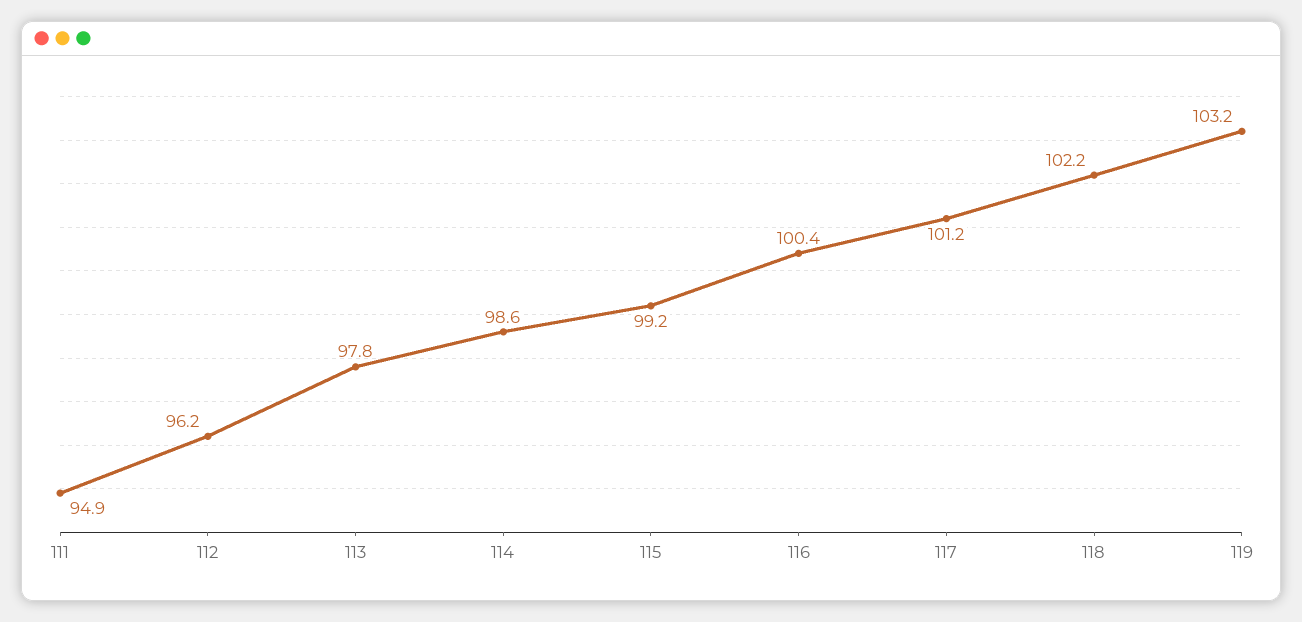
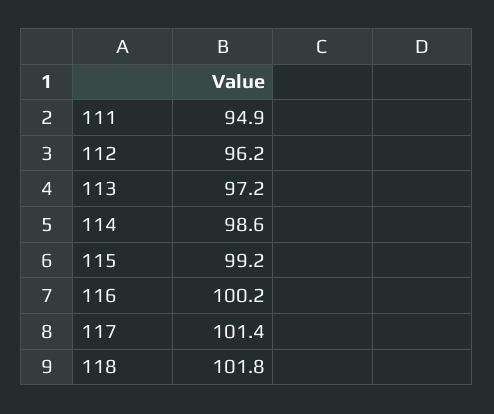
  {
    "111": 94.9,
    "112": 96.2,
-   "113": 97.8,
+   "113": 97.2,
    "114": 98.6,
    "115": 99.2,
-   "116": 100.4,
+   "116": 100.2,
-   "117": 101.2,
+   "117": 101.4,
-   "118": 102.2,
+   "118": 101.8
-   "119": 103.2
  }

